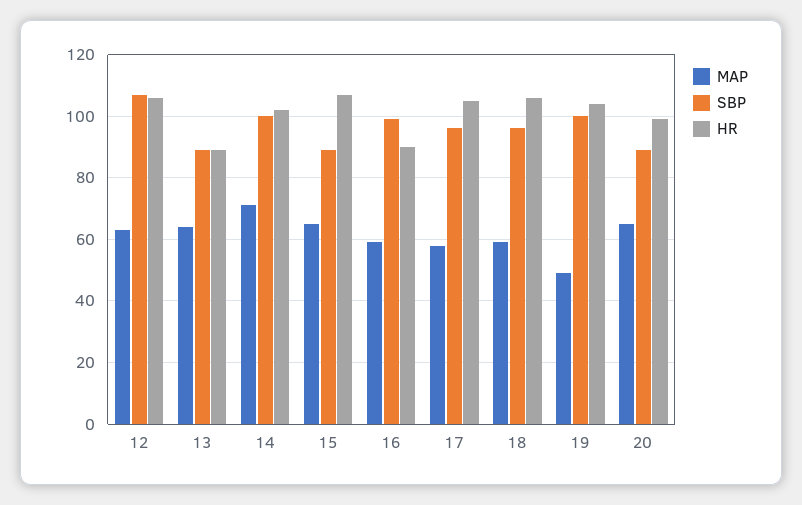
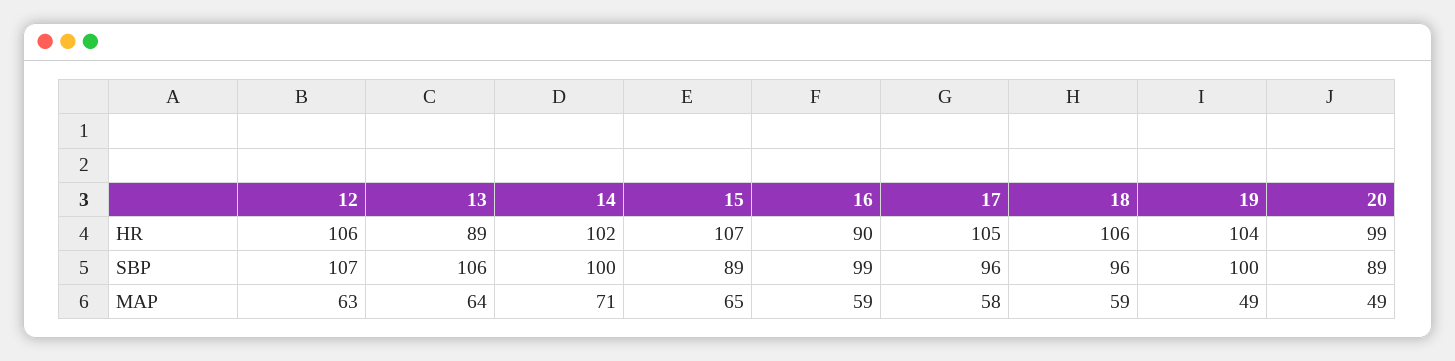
  {
    "MAP": {
      "12": 63,
      "13": 64,
      "14": 71,
      "15": 65,
      "16": 59,
      "17": 58,
      "18": 59,
      "19": 49,
-     "20": 65
+     "20": 49
    },
    "SBP": {
      "12": 107,
-     "13": 90,
+     "13": 106,
      "14": 100,
      "15": 89,
      "16": 99,
      "17": 96,
      "18": 96,
      "19": 100,
      "20": 89
    },
    "HR": {
      "12": 106,
      "13": 89,
      "14": 102,
      "15": 107,
      "16": 90,
      "17": 105,
      "18": 106,
      "19": 104,
      "20": 99
    }
  }

